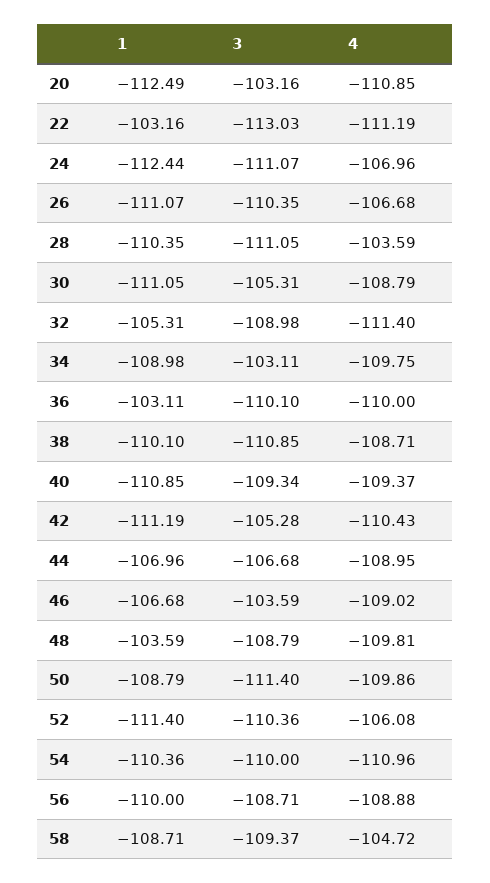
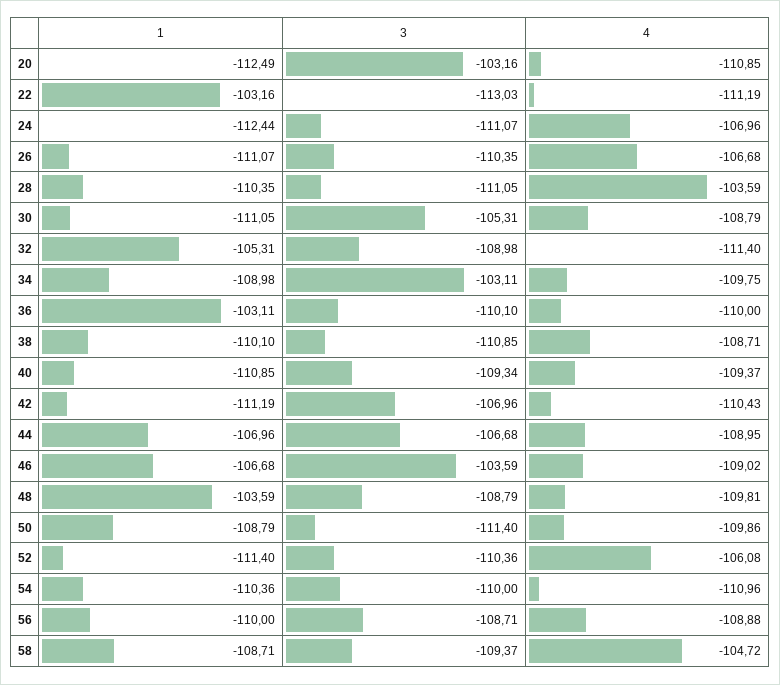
  {
    "1": {
      "20": -112.49,
      "22": -103.16,
      "24": -112.44,
      "26": -111.07,
      "28": -110.35,
      "30": -111.05,
      "32": -105.31,
      "34": -108.98,
      "36": -103.11,
      "38": -110.1,
      "40": -110.85,
      "42": -111.19,
      "44": -106.96,
      "46": -106.68,
      "48": -103.59,
      "50": -108.79,
      "52": -111.4,
      "54": -110.36,
      "56": -110,
      "58": -108.71
    },
    "3": {
      "20": -103.16,
      "22": -113.03,
      "24": -111.07,
      "26": -110.35,
      "28": -111.05,
      "30": -105.31,
      "32": -108.98,
      "34": -103.11,
      "36": -110.1,
      "38": -110.85,
      "40": -109.34,
-     "42": -105.28,
+     "42": -106.96,
      "44": -106.68,
      "46": -103.59,
      "48": -108.79,
      "50": -111.4,
      "52": -110.36,
      "54": -110,
      "56": -108.71,
      "58": -109.37
    },
    "4": {
      "20": -110.85,
      "22": -111.19,
      "24": -106.96,
      "26": -106.68,
      "28": -103.59,
      "30": -108.79,
      "32": -111.4,
      "34": -109.75,
      "36": -110,
      "38": -108.71,
      "40": -109.37,
      "42": -110.43,
      "44": -108.95,
      "46": -109.02,
      "48": -109.81,
      "50": -109.86,
      "52": -106.08,
      "54": -110.96,
      "56": -108.88,
      "58": -104.72
    }
  }

